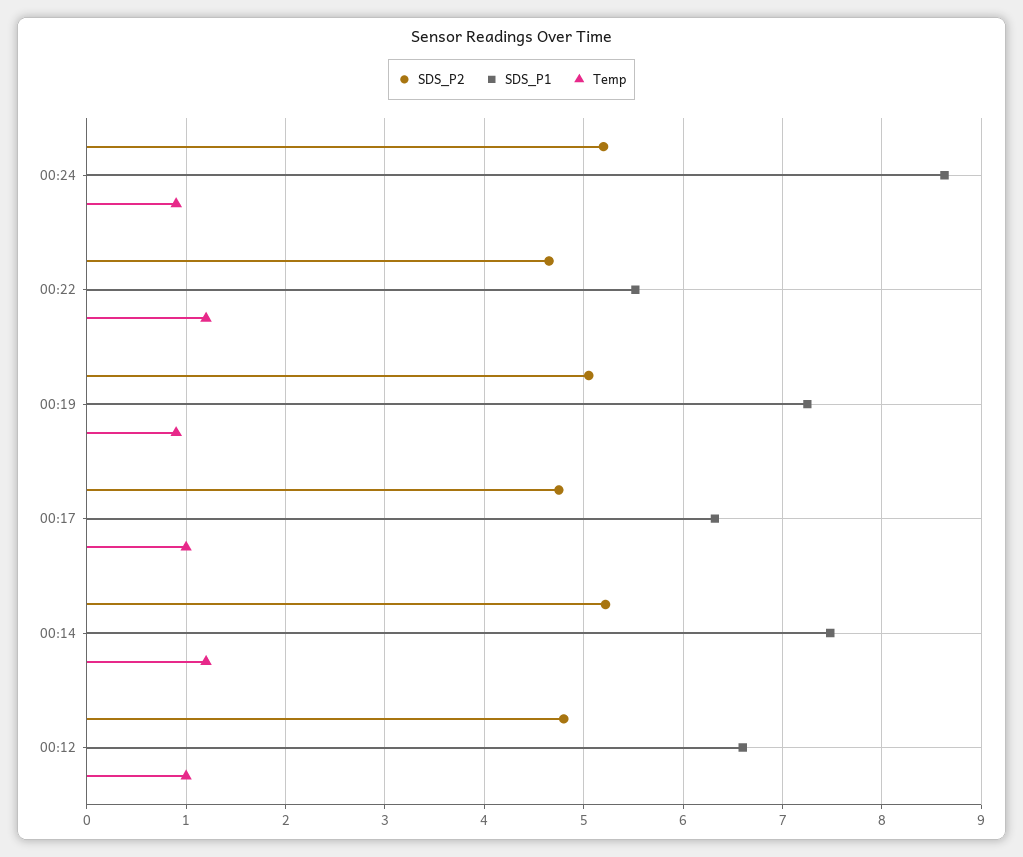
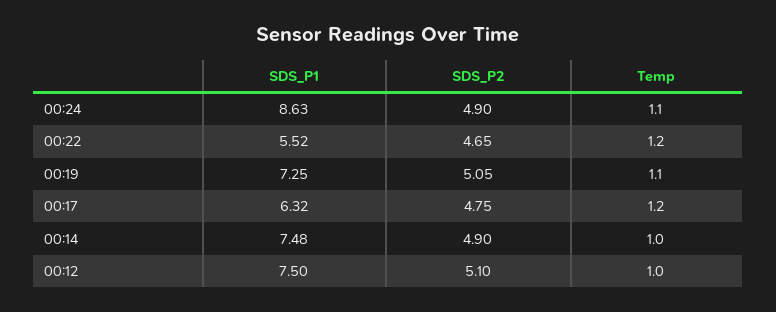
  {
    "SDS_P2": {
-     "00:24": 5.2,
+     "00:24": 4.9,
      "00:22": 4.65,
      "00:19": 5.05,
      "00:17": 4.75,
-     "00:14": 5.2,
+     "00:14": 4.9,
-     "00:12": 4.8
+     "00:12": 5.1
    },
    "SDS_P1": {
      "00:24": 8.63,
      "00:22": 5.52,
      "00:19": 7.25,
      "00:17": 6.32,
      "00:14": 7.48,
-     "00:12": 6.6
+     "00:12": 7.5
    },
    "Temp": {
-     "00:24": 0.9,
+     "00:24": 1.1,
      "00:22": 1.2,
-     "00:19": 0.9,
+     "00:19": 1.1,
-     "00:17": 1,
+     "00:17": 1.2,
-     "00:14": 1.2,
+     "00:14": 1,
      "00:12": 1
    }
  }

